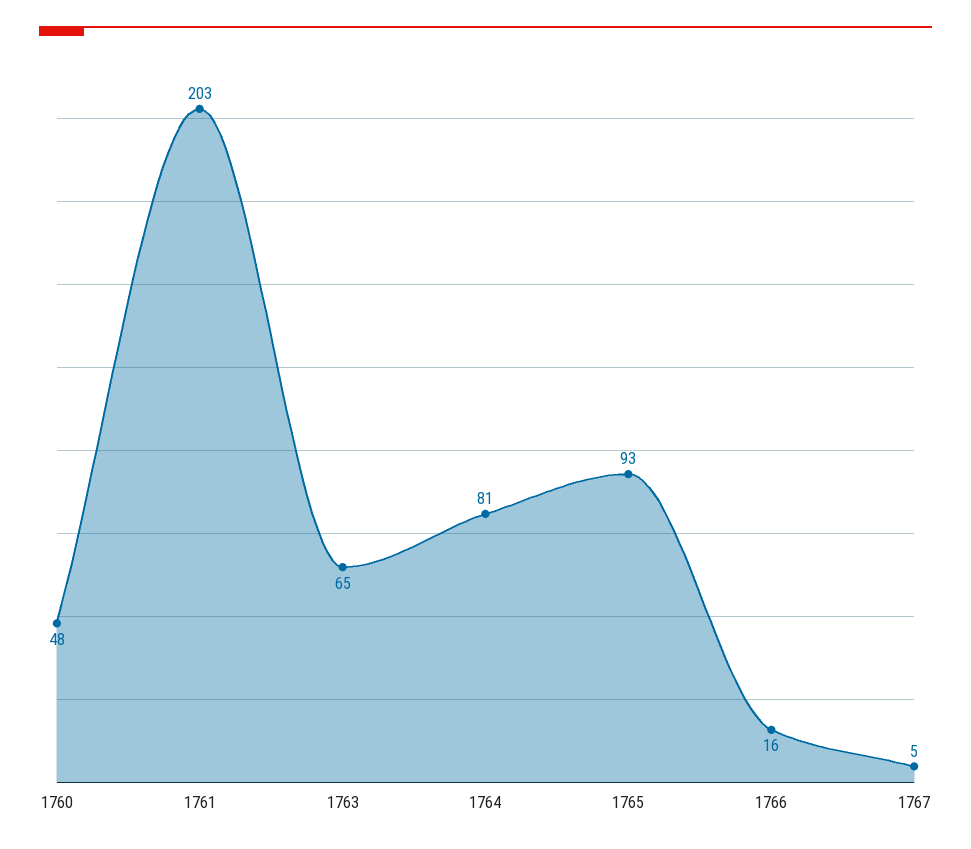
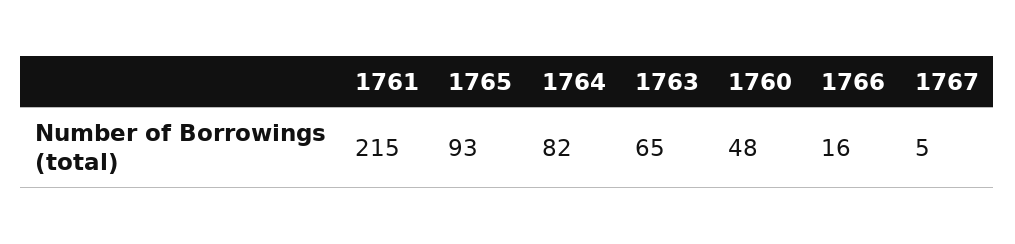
  {
    "1760": 48,
-   "1761": 203,
+   "1761": 215,
    "1763": 65,
-   "1764": 81,
+   "1764": 82,
    "1765": 93,
    "1766": 16,
    "1767": 5
  }

